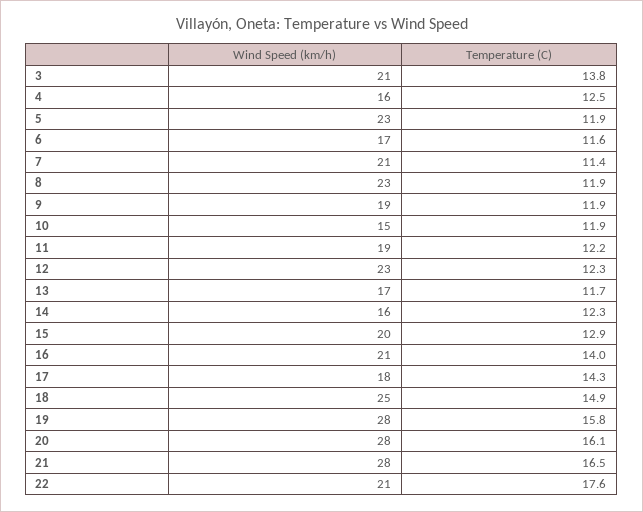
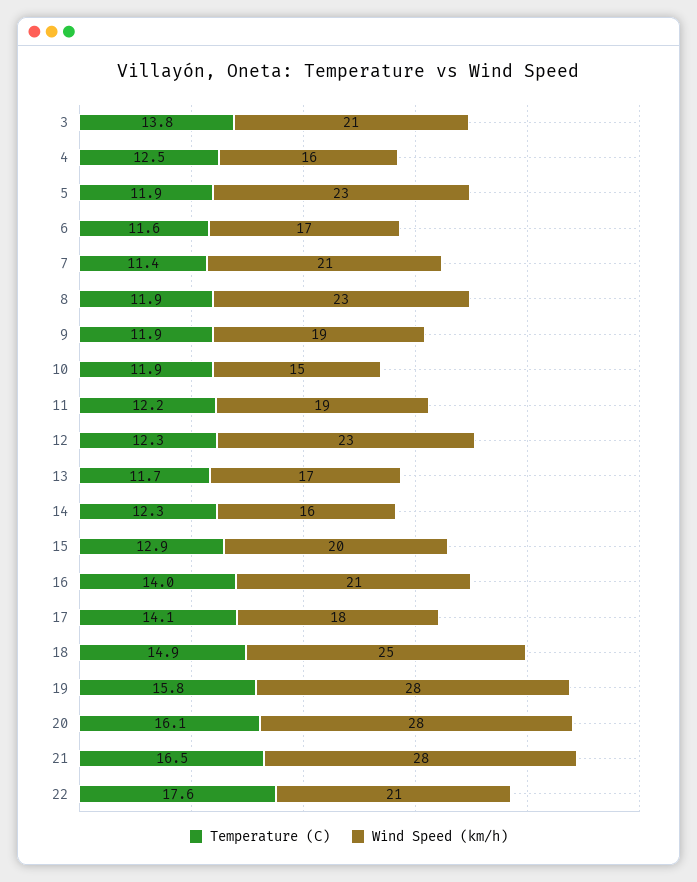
  {
    "Wind Speed (km/h)": {
      "3": 21,
      "4": 16,
      "5": 23,
      "6": 17,
      "7": 21,
      "8": 23,
      "9": 19,
      "10": 15,
      "11": 19,
      "12": 23,
      "13": 17,
      "14": 16,
      "15": 20,
      "16": 21,
      "17": 18,
      "18": 25,
      "19": 28,
      "20": 28,
      "21": 28,
      "22": 21
    },
    "Temperature (C)": {
      "3": 13.8,
      "4": 12.5,
      "5": 11.9,
      "6": 11.6,
      "7": 11.4,
      "8": 11.9,
      "9": 11.9,
      "10": 11.9,
      "11": 12.2,
      "12": 12.3,
      "13": 11.7,
      "14": 12.3,
      "15": 12.9,
      "16": 14,
-     "17": 14.3,
+     "17": 14.1,
      "18": 14.9,
      "19": 15.8,
      "20": 16.1,
      "21": 16.5,
      "22": 17.6
    }
  }

